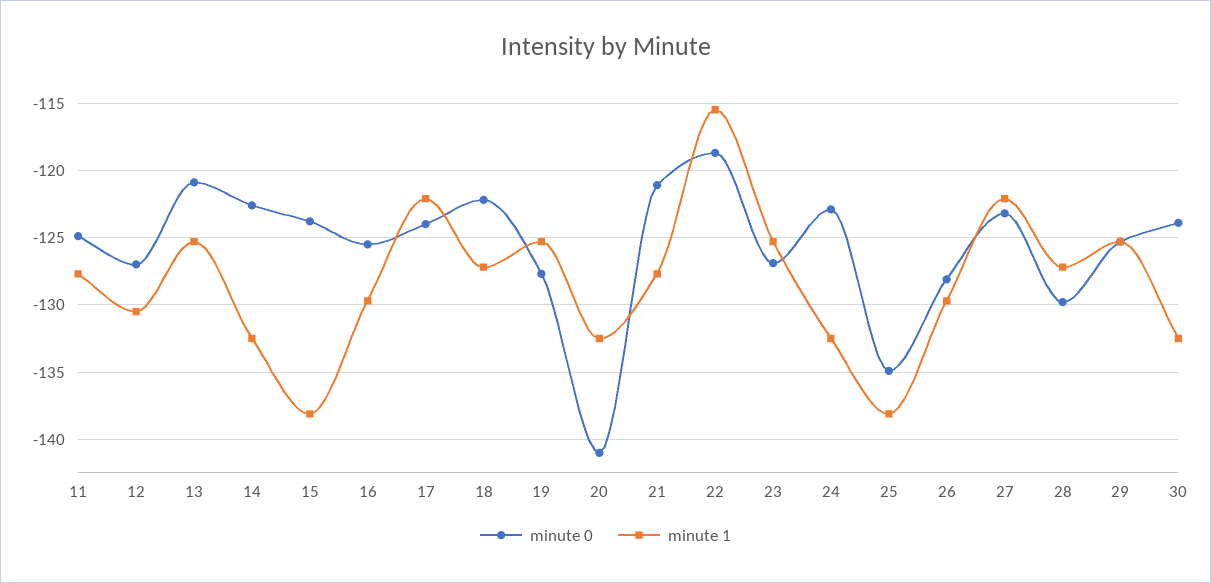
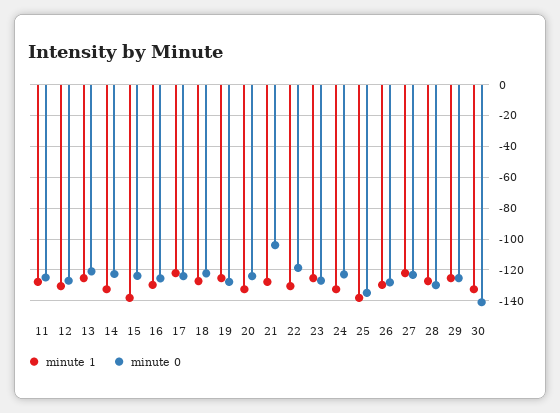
  {
    "minute 0": {
      "11": -125,
      "12": -127,
      "13": -121,
      "14": -122.5,
      "15": -124,
      "16": -125.5,
      "17": -124,
      "18": -122,
      "19": -127.5,
-     "20": -141,
+     "20": -125,
-     "21": -121,
+     "21": -105,
      "22": -118.5,
      "23": -127,
      "24": -123,
      "25": -135,
      "26": -128,
      "27": -123,
      "28": -130,
      "29": -125.5,
-     "30": -124
+     "30": -140
    },
    "minute 1": {
      "11": -127.5,
      "12": -130.5,
      "13": -125.5,
      "14": -132.5,
      "15": -138,
      "16": -129.5,
      "17": -122,
      "18": -127,
      "19": -125.5,
      "20": -132.5,
      "21": -127.5,
-     "22": -115.5,
+     "22": -130,
      "23": -125.5,
      "24": -132.5,
      "25": -138,
      "26": -129.5,
      "27": -122,
      "28": -127,
      "29": -125.5,
      "30": -132.5
    }
  }

